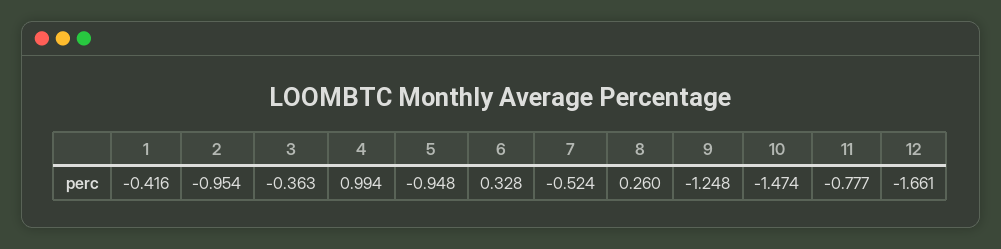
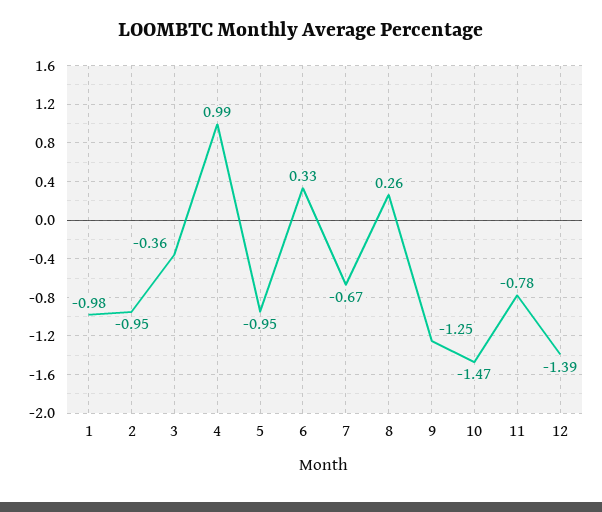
  {
-   "1": -0.416,
+   "1": -0.98,
    "2": -0.954,
    "3": -0.363,
    "4": 0.994,
    "5": -0.948,
    "6": 0.328,
-   "7": -0.524,
+   "7": -0.67,
    "8": 0.26,
    "9": -1.248,
    "10": -1.474,
    "11": -0.777,
-   "12": -1.661
+   "12": -1.39
  }

